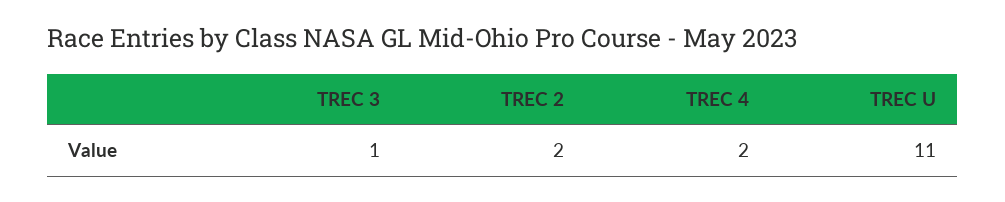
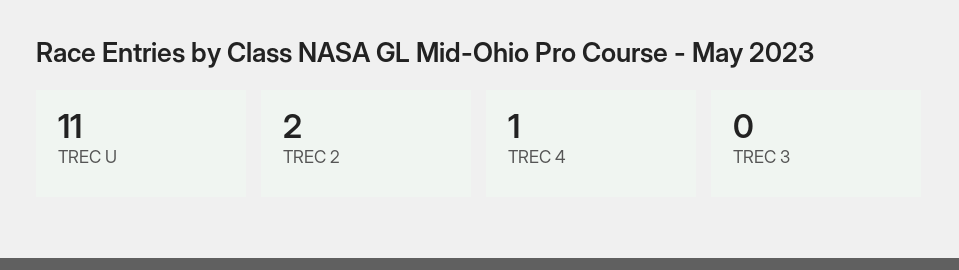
  {
-   "TREC 3": 1,
+   "TREC 3": 0,
    "TREC 2": 2,
-   "TREC 4": 2,
+   "TREC 4": 1,
    "TREC U": 11
  }

